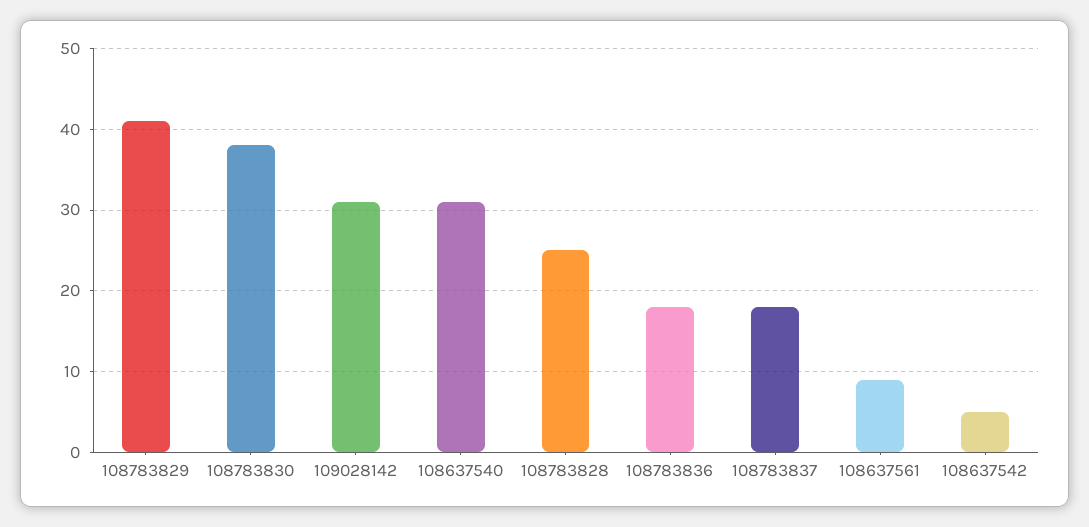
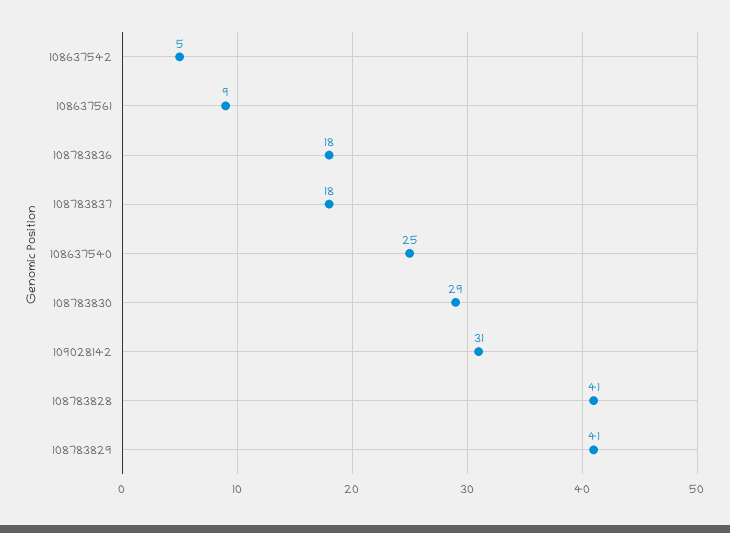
  {
    "108783829": 41,
-   "108783830": 38,
+   "108783830": 29,
    "109028142": 31,
-   "108637540": 31,
+   "108637540": 25,
-   "108783828": 25,
+   "108783828": 41,
    "108783836": 18,
    "108783837": 18,
    "108637561": 9,
    "108637542": 5
  }

